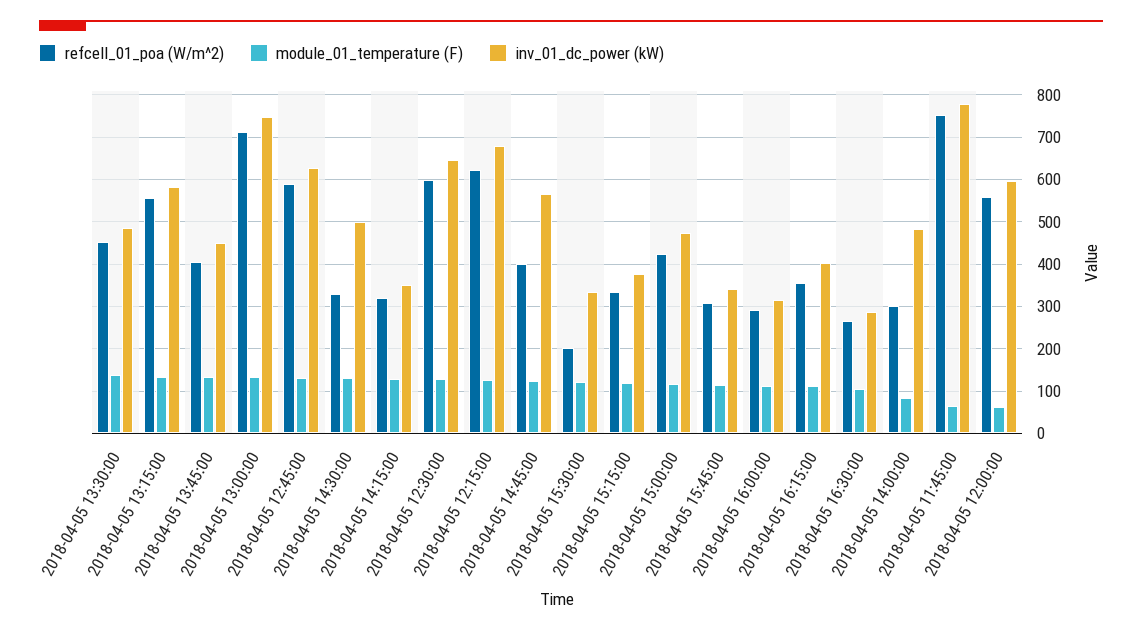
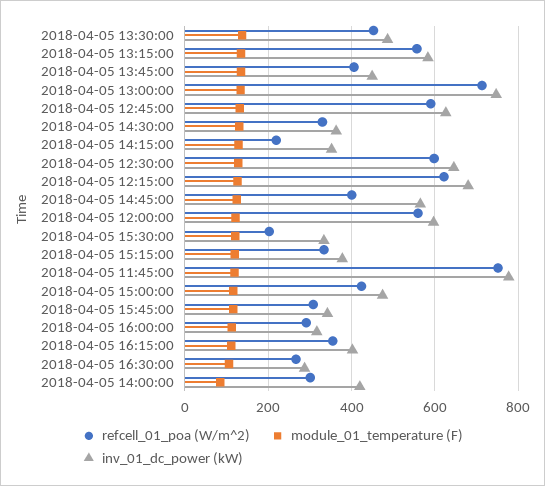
  {
    "refcell_01_poa (W/m^2)": {
      "2018-04-05 13:30:00": 460,
      "2018-04-05 13:15:00": 560,
      "2018-04-05 13:45:00": 400,
      "2018-04-05 13:00:00": 720,
      "2018-04-05 12:45:00": 580,
      "2018-04-05 14:30:00": 320,
-     "2018-04-05 14:15:00": 320,
+     "2018-04-05 14:15:00": 220,
      "2018-04-05 12:30:00": 600,
      "2018-04-05 12:15:00": 620,
      "2018-04-05 14:45:00": 400,
      "2018-04-05 15:30:00": 200,
      "2018-04-05 15:15:00": 340,
      "2018-04-05 15:00:00": 420,
      "2018-04-05 15:45:00": 300,
      "2018-04-05 16:00:00": 300,
      "2018-04-05 16:15:00": 360,
      "2018-04-05 16:30:00": 260,
      "2018-04-05 14:00:00": 300,
      "2018-04-05 11:45:00": 760,
      "2018-04-05 12:00:00": 560
    },
    "module_01_temperature (F)": {
      "2018-04-05 13:30:00": 140,
      "2018-04-05 13:15:00": 140,
      "2018-04-05 13:45:00": 140,
      "2018-04-05 13:00:00": 140,
      "2018-04-05 12:45:00": 140,
      "2018-04-05 14:30:00": 140,
      "2018-04-05 14:15:00": 120,
      "2018-04-05 12:30:00": 120,
      "2018-04-05 12:15:00": 120,
      "2018-04-05 14:45:00": 120,
      "2018-04-05 15:30:00": 120,
      "2018-04-05 15:15:00": 120,
      "2018-04-05 15:00:00": 120,
      "2018-04-05 15:45:00": 120,
      "2018-04-05 16:00:00": 120,
      "2018-04-05 16:15:00": 120,
      "2018-04-05 16:30:00": 100,
      "2018-04-05 14:00:00": 80,
-     "2018-04-05 11:45:00": 60,
+     "2018-04-05 11:45:00": 120,
-     "2018-04-05 12:00:00": 60
+     "2018-04-05 12:00:00": 120
    },
    "inv_01_dc_power (kW)": {
      "2018-04-05 13:30:00": 480,
      "2018-04-05 13:15:00": 580,
      "2018-04-05 13:45:00": 440,
      "2018-04-05 13:00:00": 740,
      "2018-04-05 12:45:00": 620,
-     "2018-04-05 14:30:00": 500,
+     "2018-04-05 14:30:00": 360,
      "2018-04-05 14:15:00": 360,
      "2018-04-05 12:30:00": 640,
      "2018-04-05 12:15:00": 680,
      "2018-04-05 14:45:00": 560,
      "2018-04-05 15:30:00": 340,
      "2018-04-05 15:15:00": 380,
      "2018-04-05 15:00:00": 480,
      "2018-04-05 15:45:00": 340,
      "2018-04-05 16:00:00": 320,
      "2018-04-05 16:15:00": 400,
      "2018-04-05 16:30:00": 280,
-     "2018-04-05 14:00:00": 480,
+     "2018-04-05 14:00:00": 420,
      "2018-04-05 11:45:00": 780,
      "2018-04-05 12:00:00": 600
    }
  }

